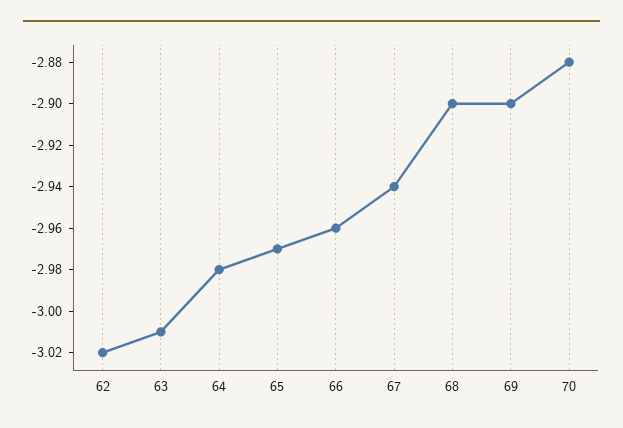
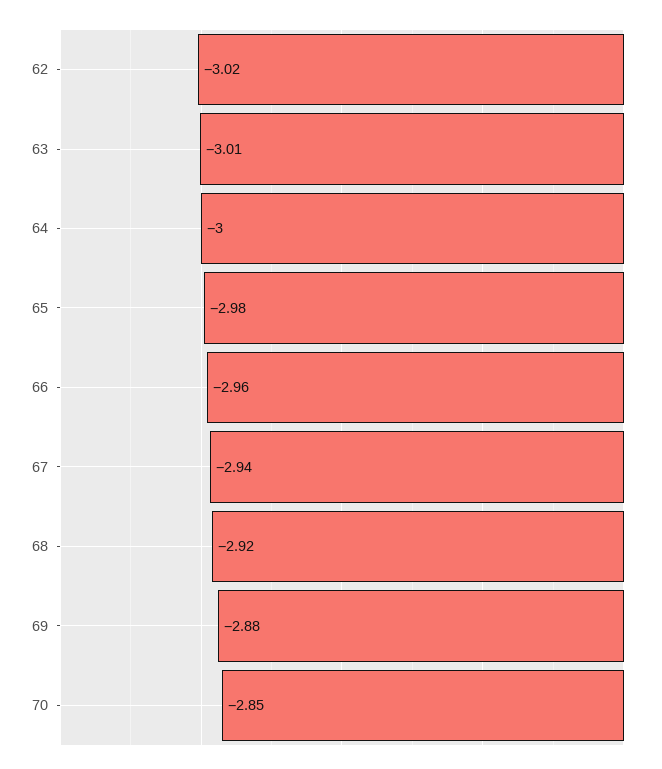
  {
    "62": -3.02,
    "63": -3.01,
-   "64": -2.98,
+   "64": -3,
-   "65": -2.97,
+   "65": -2.98,
    "66": -2.96,
    "67": -2.94,
-   "68": -2.9,
+   "68": -2.92,
-   "69": -2.9,
+   "69": -2.88,
-   "70": -2.88
+   "70": -2.85
  }

